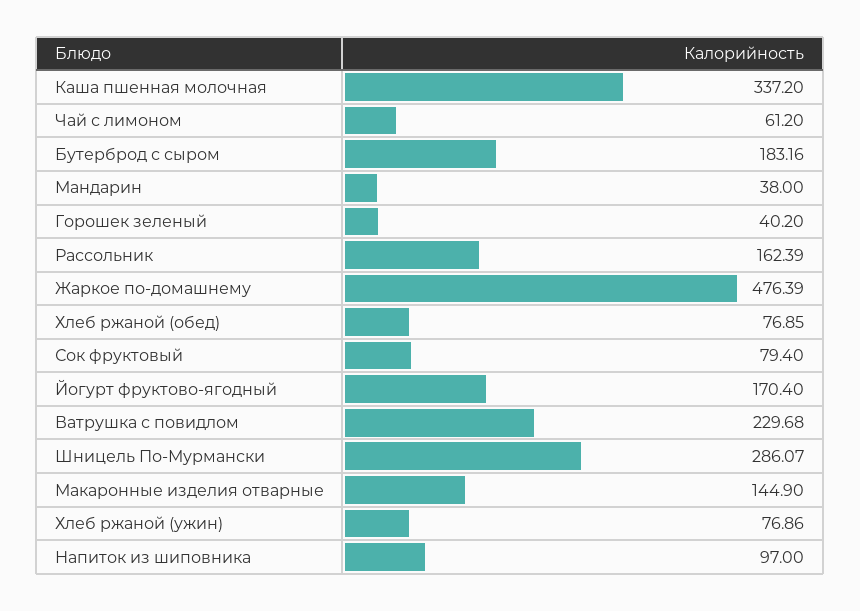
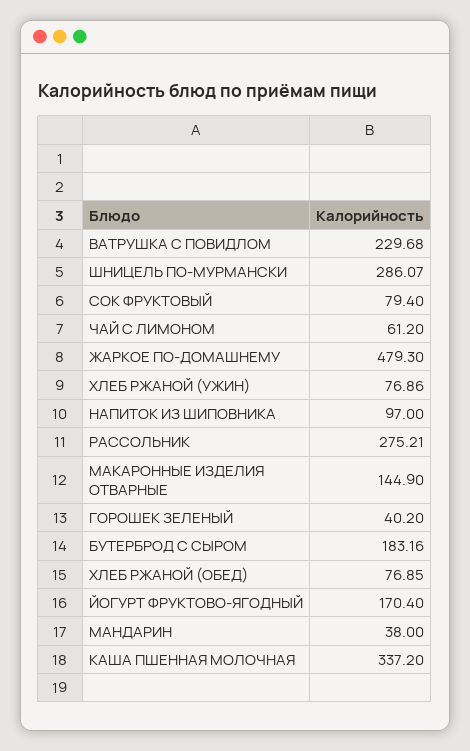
  {
    "Каша пшенная молочная": 337.2,
    "Чай с лимоном": 61.2,
    "Бутерброд с сыром": 183.16,
    "Мандарин": 38,
    "Горошек зеленый": 40.2,
-   "Рассольник": 162.39,
+   "Рассольник": 275.21,
-   "Жаркое по-домашнему": 476.39,
+   "Жаркое по-домашнему": 479.3,
    "Хлеб ржаной (обед)": 76.85,
    "Сок фруктовый": 79.4,
    "Йогурт фруктово-ягодный": 170.4,
    "Ватрушка с повидлом": 229.68,
    "Шницель По-Мурмански": 286.07,
    "Макаронные изделия отварные": 144.9,
    "Хлеб ржаной (ужин)": 76.86,
    "Напиток из шиповника": 97
  }

